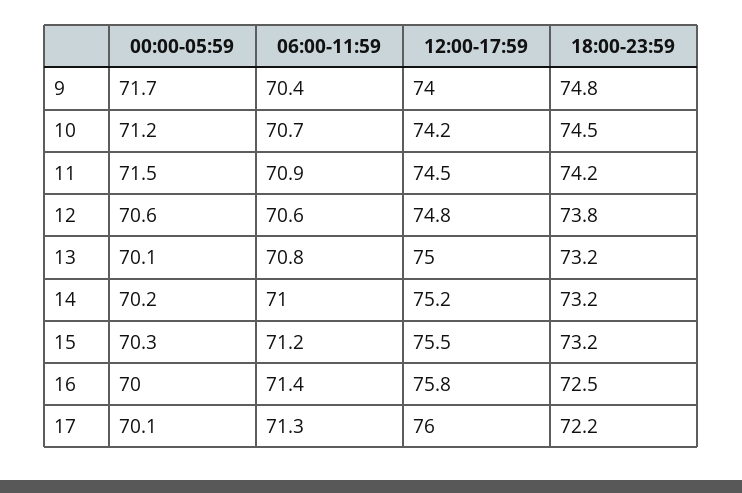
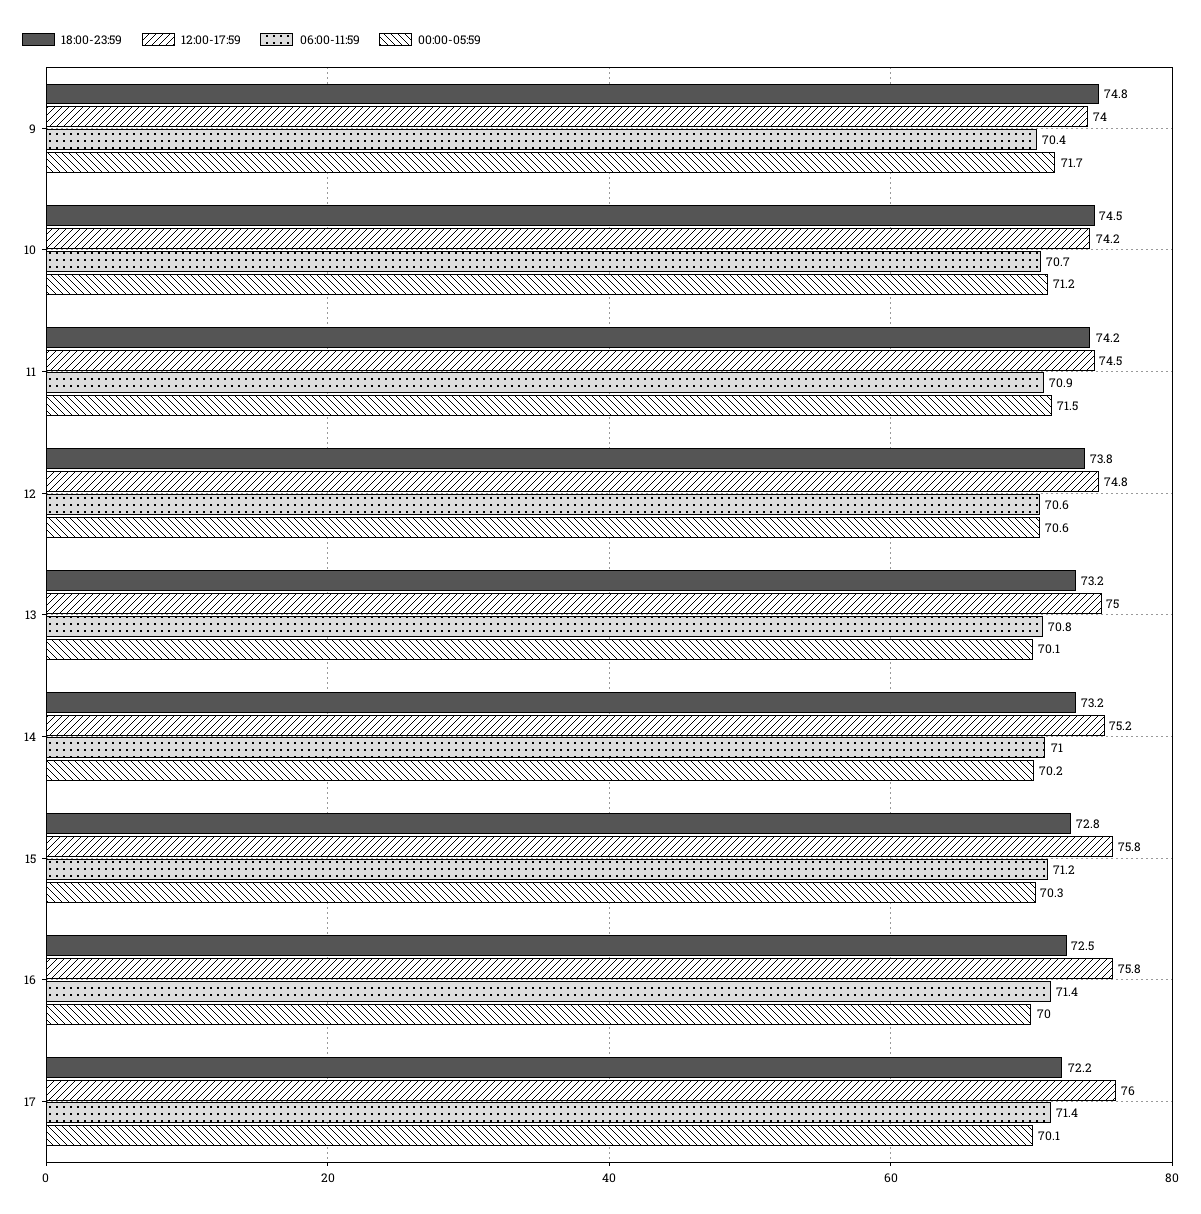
  {
    "00:00-05:59": {
      "9": 71.7,
      "10": 71.2,
      "11": 71.5,
      "12": 70.6,
      "13": 70.1,
      "14": 70.2,
      "15": 70.3,
      "16": 70,
      "17": 70.1
    },
    "06:00-11:59": {
      "9": 70.4,
      "10": 70.7,
      "11": 70.9,
      "12": 70.6,
      "13": 70.8,
      "14": 71,
      "15": 71.2,
      "16": 71.4,
-     "17": 71.3
+     "17": 71.4
    },
    "12:00-17:59": {
      "9": 74,
      "10": 74.2,
      "11": 74.5,
      "12": 74.8,
      "13": 75,
      "14": 75.2,
-     "15": 75.5,
+     "15": 75.8,
      "16": 75.8,
      "17": 76
    },
    "18:00-23:59": {
      "9": 74.8,
      "10": 74.5,
      "11": 74.2,
      "12": 73.8,
      "13": 73.2,
      "14": 73.2,
-     "15": 73.2,
+     "15": 72.8,
      "16": 72.5,
      "17": 72.2
    }
  }

